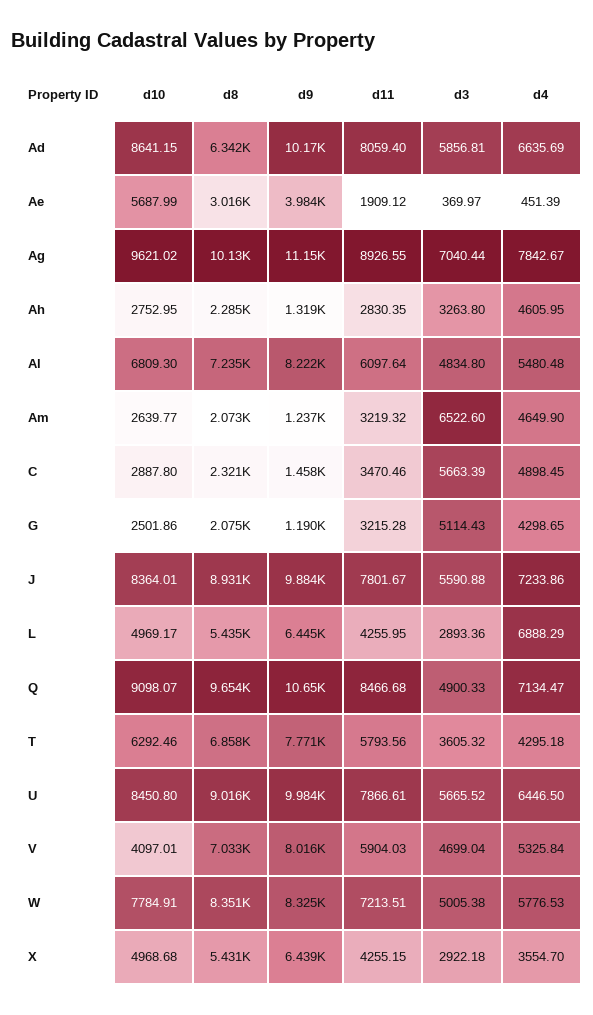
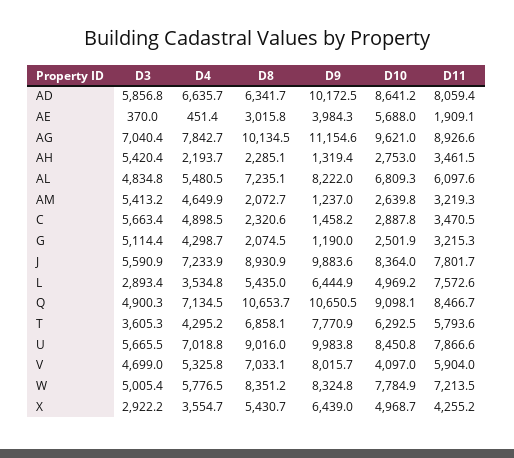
  {
    "d10": {
      "Ad": 8641.15,
      "Ae": 5687.99,
      "Ag": 9621.02,
      "Ah": 2752.95,
      "Al": 6809.3,
      "Am": 2639.77,
      "C": 2887.8,
      "G": 2501.86,
      "J": 8364.01,
      "L": 4969.17,
      "Q": 9098.07,
      "T": 6292.46,
      "U": 8450.8,
      "V": 4097.01,
      "W": 7784.91,
      "X": 4968.68
    },
    "d8": {
      "Ad": 6341.7,
      "Ae": 3015.8,
      "Ag": 10134.5,
      "Ah": 2285.1,
      "Al": 7235.1,
      "Am": 2072.7,
      "C": 2320.6,
      "G": 2074.5,
      "J": 8930.9,
      "L": 5435,
-     "Q": 9654,
+     "Q": 10653.7,
      "T": 6858.1,
      "U": 9016,
      "V": 7033.1,
      "W": 8351.2,
      "X": 5430.7
    },
    "d9": {
      "Ad": 10172.5,
      "Ae": 3984.3,
      "Ag": 11154.6,
      "Ah": 1319.4,
      "Al": 8222,
      "Am": 1237,
      "C": 1458.2,
      "G": 1190,
      "J": 9883.6,
      "L": 6444.9,
      "Q": 10650.5,
      "T": 7770.9,
      "U": 9983.8,
      "V": 8015.7,
      "W": 8324.8,
      "X": 6439
    },
    "d11": {
      "Ad": 8059.4,
      "Ae": 1909.12,
      "Ag": 8926.55,
-     "Ah": 2830.35,
+     "Ah": 3461.5,
      "Al": 6097.64,
      "Am": 3219.32,
      "C": 3470.46,
      "G": 3215.28,
      "J": 7801.67,
-     "L": 4255.95,
+     "L": 7572.6,
      "Q": 8466.68,
      "T": 5793.56,
      "U": 7866.61,
      "V": 5904.03,
      "W": 7213.51,
      "X": 4255.15
    },
    "d3": {
      "Ad": 5856.81,
      "Ae": 369.97,
      "Ag": 7040.44,
-     "Ah": 3263.8,
+     "Ah": 5420.4,
      "Al": 4834.8,
-     "Am": 6522.6,
+     "Am": 5413.2,
      "C": 5663.39,
      "G": 5114.43,
      "J": 5590.88,
      "L": 2893.36,
      "Q": 4900.33,
      "T": 3605.32,
      "U": 5665.52,
      "V": 4699.04,
      "W": 5005.38,
      "X": 2922.18
    },
    "d4": {
      "Ad": 6635.69,
      "Ae": 451.39,
      "Ag": 7842.67,
-     "Ah": 4605.95,
+     "Ah": 2193.7,
      "Al": 5480.48,
      "Am": 4649.9,
      "C": 4898.45,
      "G": 4298.65,
      "J": 7233.86,
-     "L": 6888.29,
+     "L": 3534.8,
      "Q": 7134.47,
      "T": 4295.18,
-     "U": 6446.5,
+     "U": 7018.8,
      "V": 5325.84,
      "W": 5776.53,
      "X": 3554.7
    }
  }

